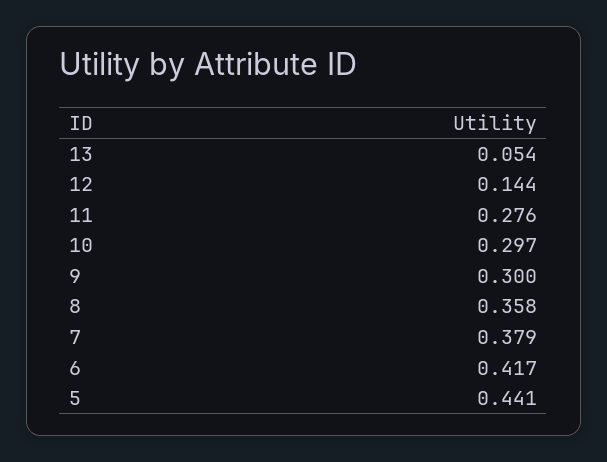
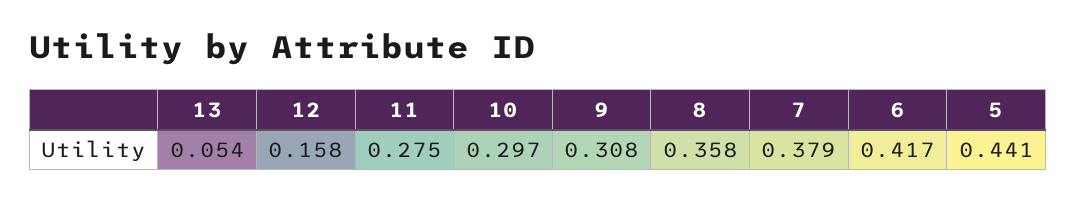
  {
    "13": 0.054,
-   "12": 0.144,
+   "12": 0.158,
-   "11": 0.276,
+   "11": 0.275,
    "10": 0.297,
-   "9": 0.3,
+   "9": 0.308,
    "8": 0.358,
    "7": 0.379,
    "6": 0.417,
    "5": 0.441
  }

